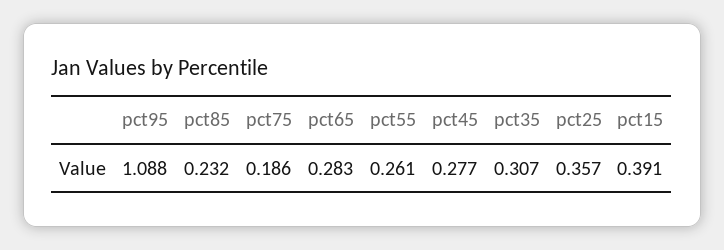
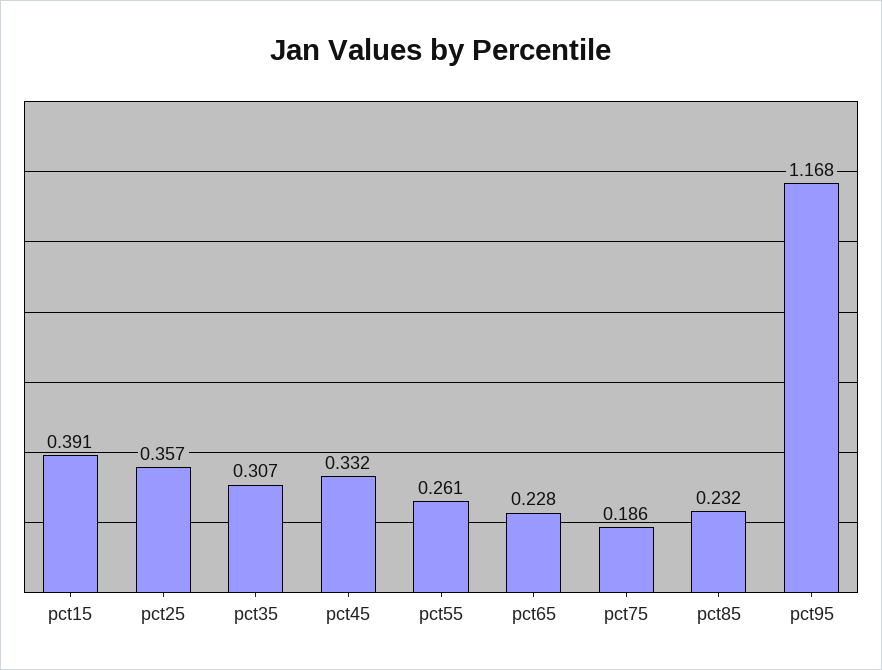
  {
-   "pct95": 1.088,
+   "pct95": 1.168,
    "pct85": 0.232,
    "pct75": 0.186,
-   "pct65": 0.283,
+   "pct65": 0.228,
    "pct55": 0.261,
-   "pct45": 0.277,
+   "pct45": 0.332,
    "pct35": 0.307,
    "pct25": 0.357,
    "pct15": 0.391
  }

